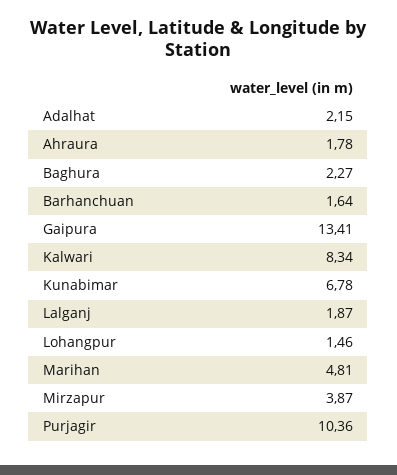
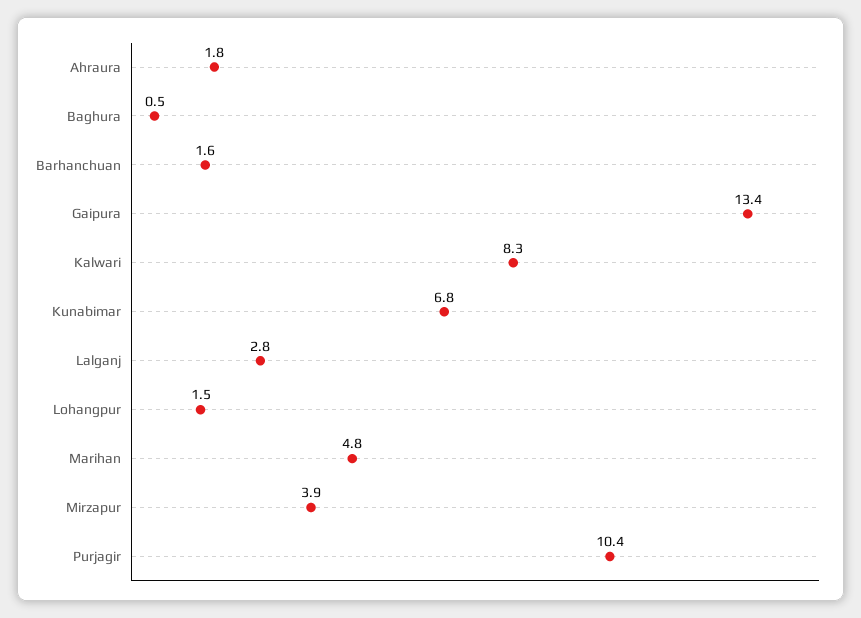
  {
-   "Adalhat": 2.15,
    "Ahraura": 1.78,
-   "Baghura": 2.27,
+   "Baghura": 0.5,
    "Barhanchuan": 1.64,
    "Gaipura": 13.41,
    "Kalwari": 8.34,
    "Kunabimar": 6.78,
-   "Lalganj": 1.87,
+   "Lalganj": 2.8,
    "Lohangpur": 1.46,
    "Marihan": 4.81,
    "Mirzapur": 3.87,
    "Purjagir": 10.36
  }

